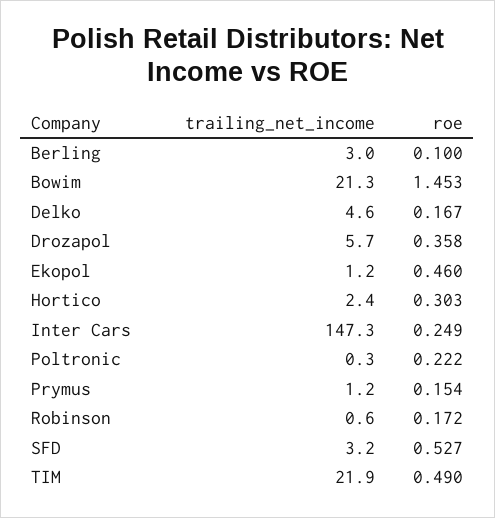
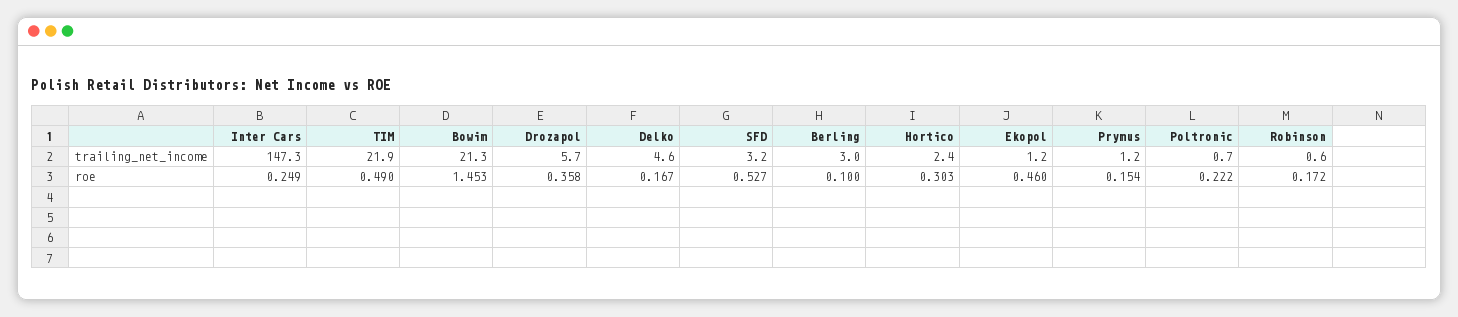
  {
    "trailing_net_income": {
      "Berling": 3,
      "Bowim": 21.3,
      "Delko": 4.6,
      "Drozapol": 5.7,
      "Ekopol": 1.2,
      "Hortico": 2.4,
      "Inter Cars": 147.3,
-     "Poltronic": 0.3,
+     "Poltronic": 0.7,
      "Prymus": 1.2,
      "Robinson": 0.6,
      "SFD": 3.2,
      "TIM": 21.9
    },
    "roe": {
      "Berling": 0.1,
      "Bowim": 1.453,
      "Delko": 0.167,
      "Drozapol": 0.358,
      "Ekopol": 0.46,
      "Hortico": 0.303,
      "Inter Cars": 0.249,
      "Poltronic": 0.222,
      "Prymus": 0.154,
      "Robinson": 0.172,
      "SFD": 0.527,
      "TIM": 0.49
    }
  }

